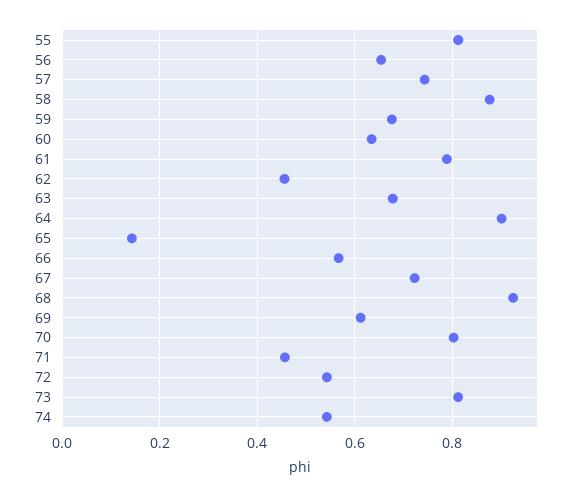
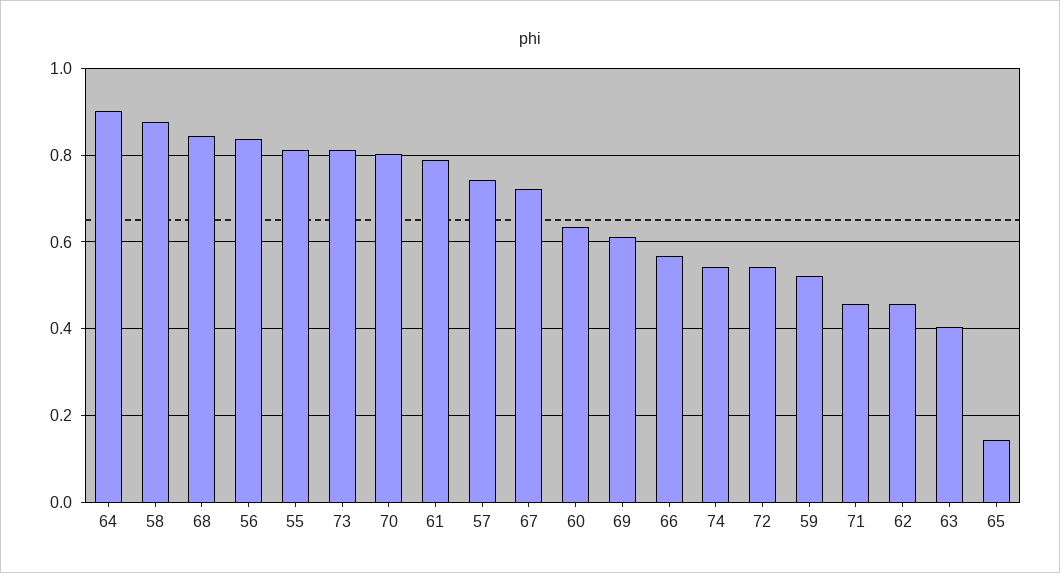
  {
    "55": 0.82,
-   "56": 0.66,
+   "56": 0.84,
    "57": 0.74,
    "58": 0.88,
-   "59": 0.68,
+   "59": 0.52,
    "60": 0.64,
    "61": 0.78,
    "62": 0.46,
-   "63": 0.68,
+   "63": 0.4,
    "64": 0.9,
    "65": 0.14,
    "66": 0.56,
    "67": 0.72,
-   "68": 0.92,
+   "68": 0.84,
    "69": 0.62,
    "70": 0.8,
    "71": 0.46,
    "72": 0.54,
    "73": 0.82,
    "74": 0.54
  }

